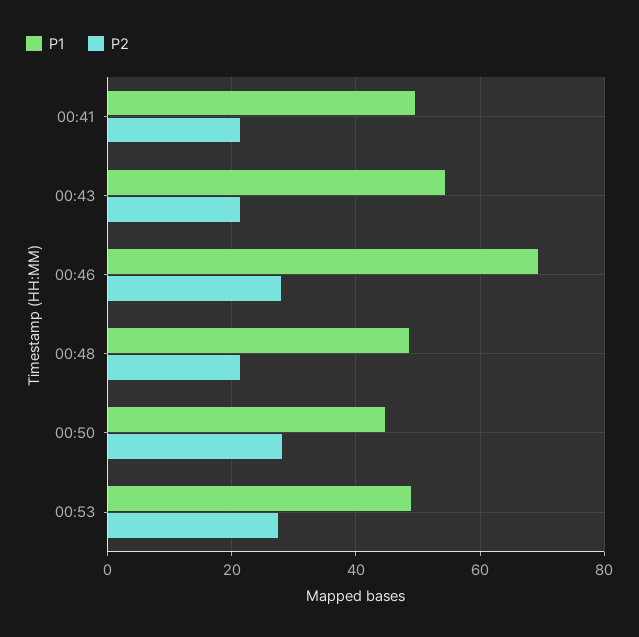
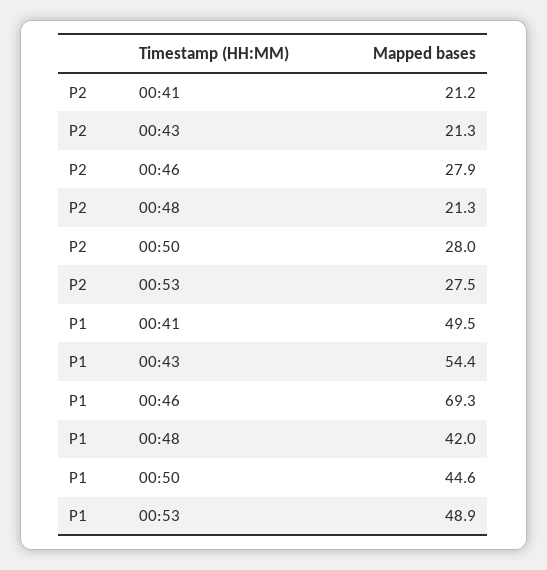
  {
    "P1": {
      "00:41": 49.5,
      "00:43": 54.4,
      "00:46": 69.3,
-     "00:48": 48,
+     "00:48": 42,
      "00:50": 44.6,
      "00:53": 48.9
    },
    "P2": {
      "00:41": 21.2,
      "00:43": 21.3,
      "00:46": 27.9,
      "00:48": 21.3,
      "00:50": 28,
      "00:53": 27.5
    }
  }

